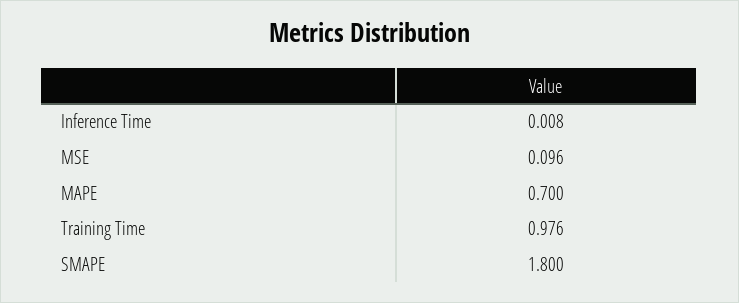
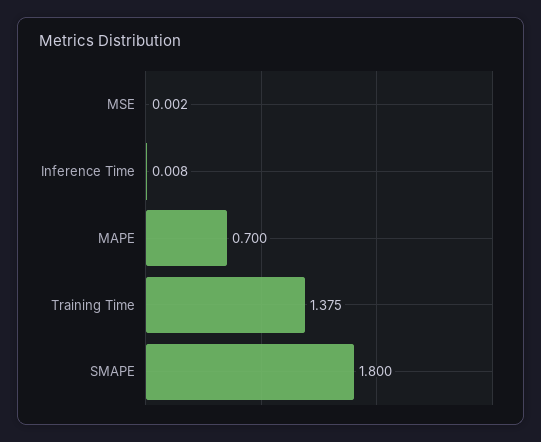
  {
    "Inference Time": 0.008,
-   "MSE": 0.096,
+   "MSE": 0.002,
    "MAPE": 0.7,
-   "Training Time": 0.976,
+   "Training Time": 1.375,
    "SMAPE": 1.8
  }

